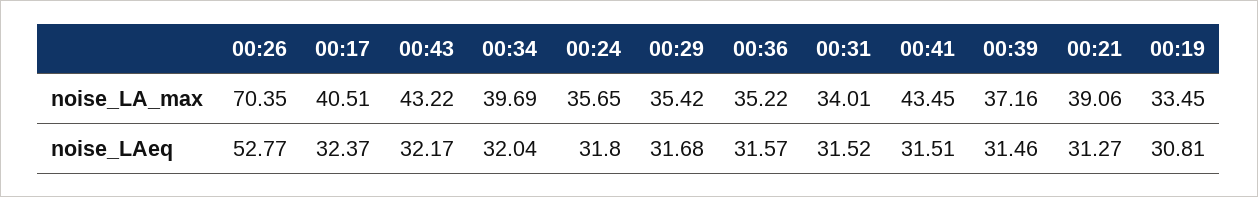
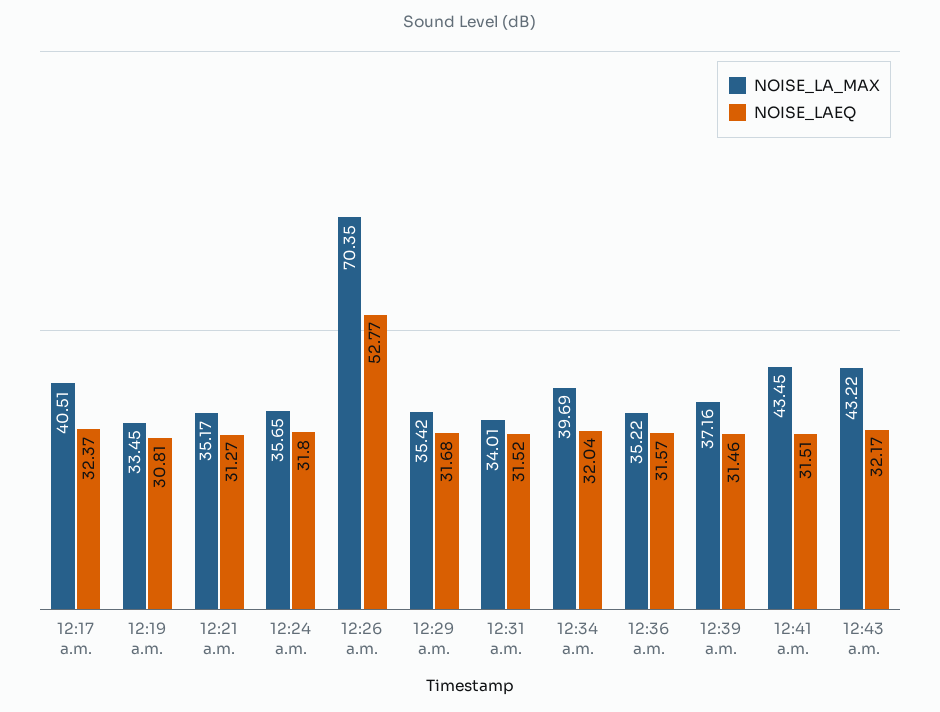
  {
    "noise_LA_max": {
      "00:26": 70.35,
      "00:17": 40.51,
      "00:43": 43.22,
      "00:34": 39.69,
      "00:24": 35.65,
      "00:29": 35.42,
      "00:36": 35.22,
      "00:31": 34.01,
      "00:41": 43.45,
      "00:39": 37.16,
-     "00:21": 39.06,
+     "00:21": 35.17,
      "00:19": 33.45
    },
    "noise_LAeq": {
      "00:26": 52.77,
      "00:17": 32.37,
      "00:43": 32.17,
      "00:34": 32.04,
      "00:24": 31.8,
      "00:29": 31.68,
      "00:36": 31.57,
      "00:31": 31.52,
      "00:41": 31.51,
      "00:39": 31.46,
      "00:21": 31.27,
      "00:19": 30.81
    }
  }

